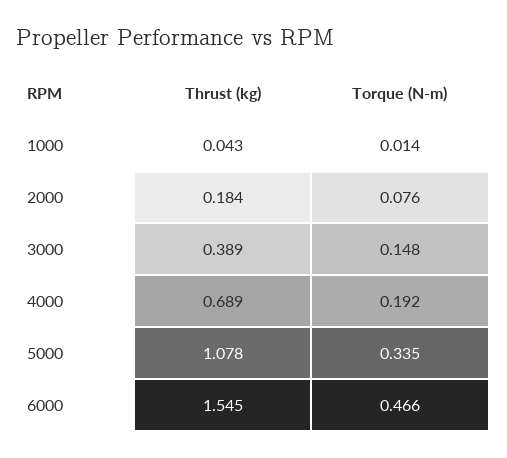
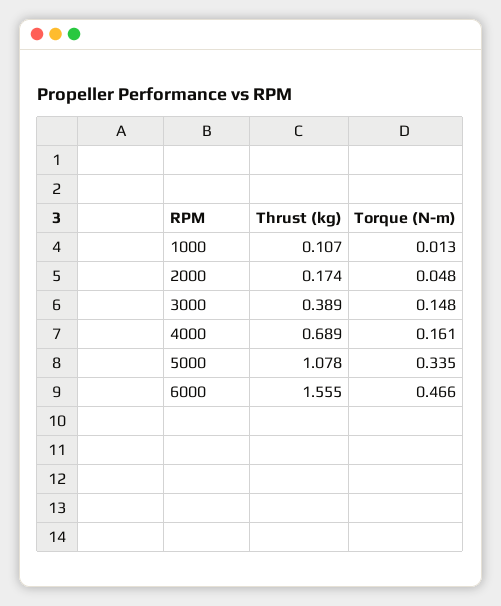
  {
    "Thrust (kg)": {
-     "1000": 0.043,
+     "1000": 0.107,
-     "2000": 0.184,
+     "2000": 0.174,
      "3000": 0.389,
      "4000": 0.689,
      "5000": 1.078,
-     "6000": 1.545
+     "6000": 1.555
    },
    "Torque (N-m)": {
-     "1000": 0.014,
+     "1000": 0.013,
-     "2000": 0.076,
+     "2000": 0.048,
      "3000": 0.148,
-     "4000": 0.192,
+     "4000": 0.161,
      "5000": 0.335,
      "6000": 0.466
    }
  }

